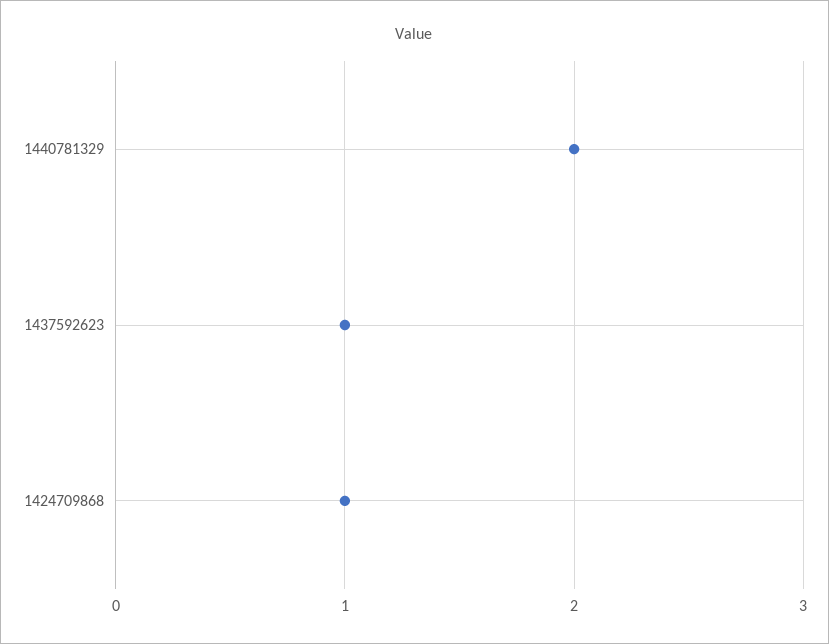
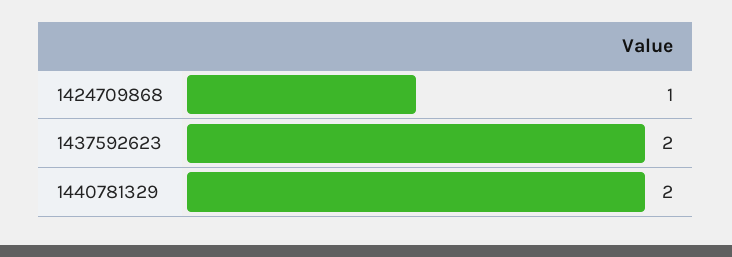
  {
    "1440781329": 2,
-   "1437592623": 1,
+   "1437592623": 2,
    "1424709868": 1
  }

